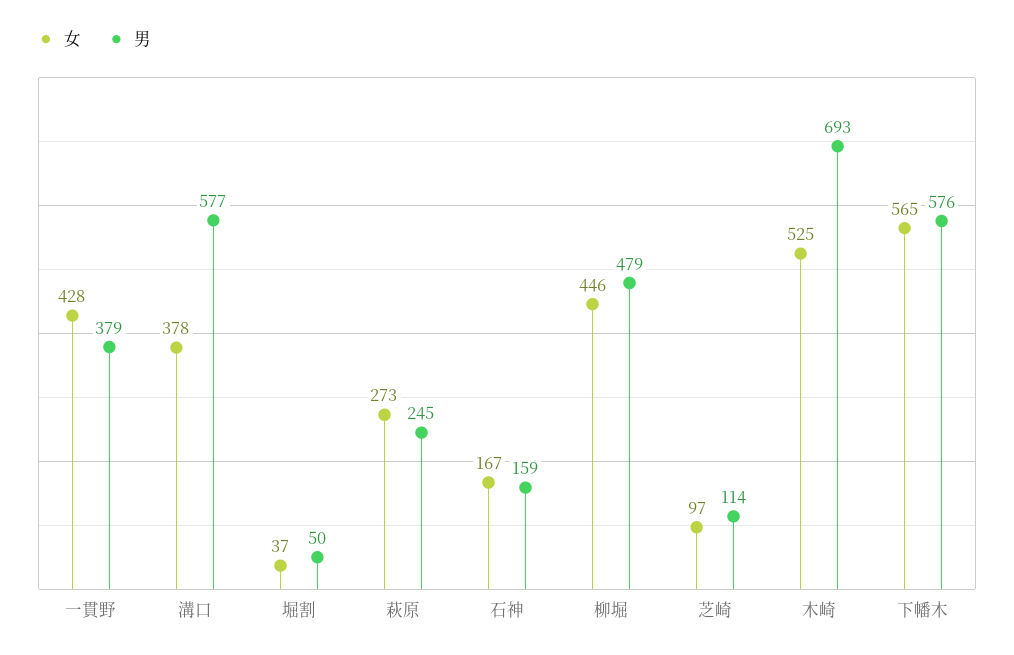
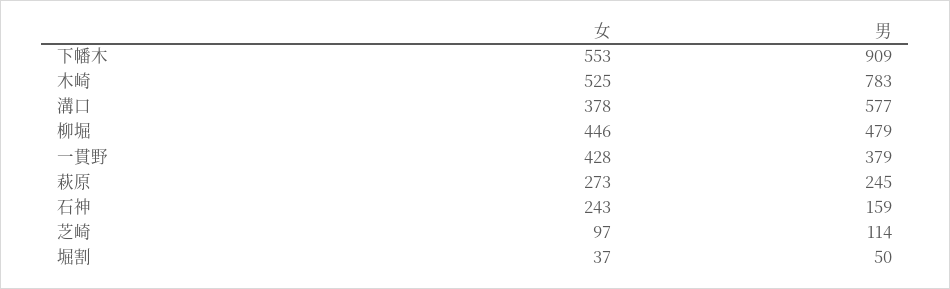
  {
    "女": {
      "一貫野": 428,
      "溝口": 378,
      "堀割": 37,
      "萩原": 273,
-     "石神": 167,
+     "石神": 243,
      "柳堀": 446,
      "芝崎": 97,
      "木崎": 525,
-     "下幡木": 565
+     "下幡木": 553
    },
    "男": {
      "一貫野": 379,
      "溝口": 577,
      "堀割": 50,
      "萩原": 245,
      "石神": 159,
      "柳堀": 479,
      "芝崎": 114,
-     "木崎": 693,
+     "木崎": 783,
-     "下幡木": 576
+     "下幡木": 909
    }
  }

